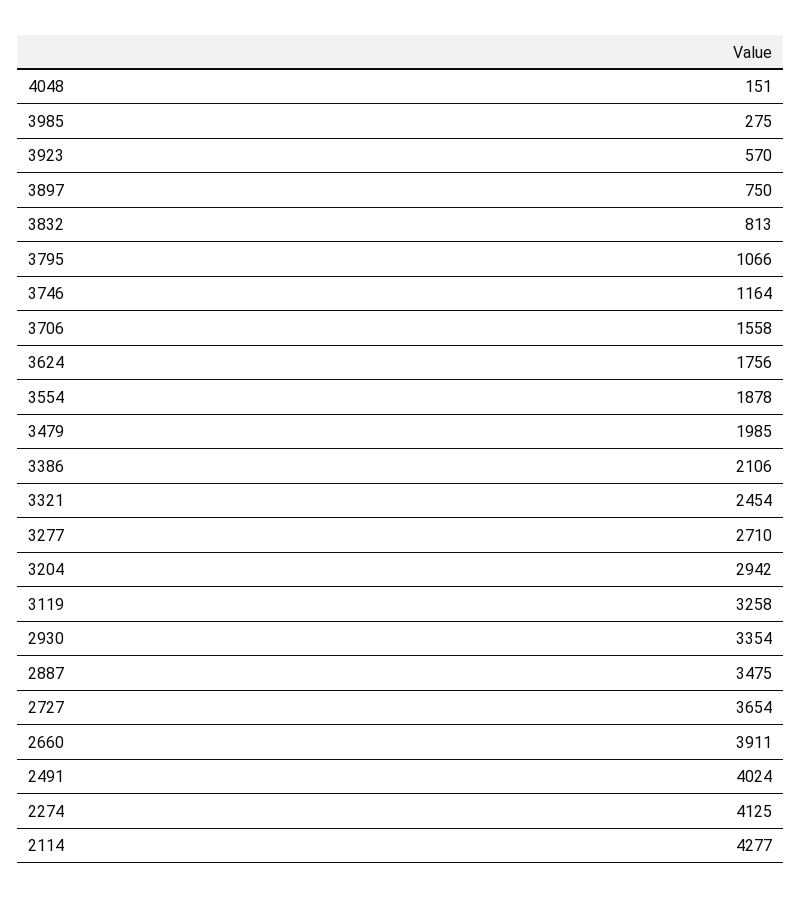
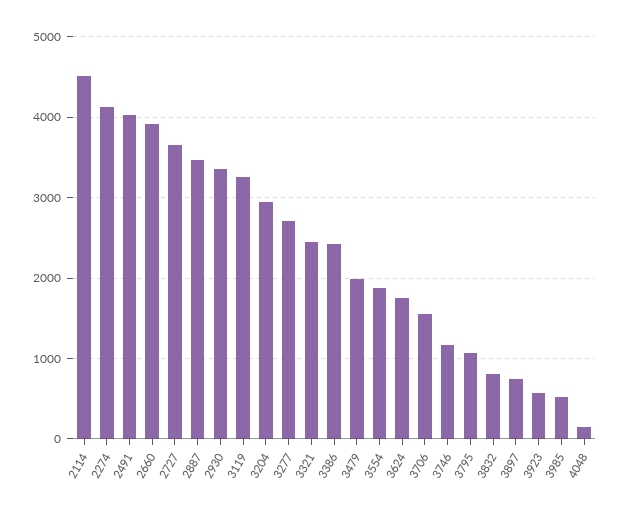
  {
    "4048": 151,
-   "3985": 275,
+   "3985": 500,
    "3923": 570,
    "3897": 750,
    "3832": 813,
    "3795": 1066,
    "3746": 1164,
    "3706": 1558,
    "3624": 1756,
    "3554": 1878,
    "3479": 1985,
-   "3386": 2106,
+   "3386": 2400,
    "3321": 2454,
    "3277": 2710,
    "3204": 2942,
    "3119": 3258,
    "2930": 3354,
    "2887": 3475,
    "2727": 3654,
    "2660": 3911,
    "2491": 4024,
    "2274": 4125,
-   "2114": 4277
+   "2114": 4500
  }

